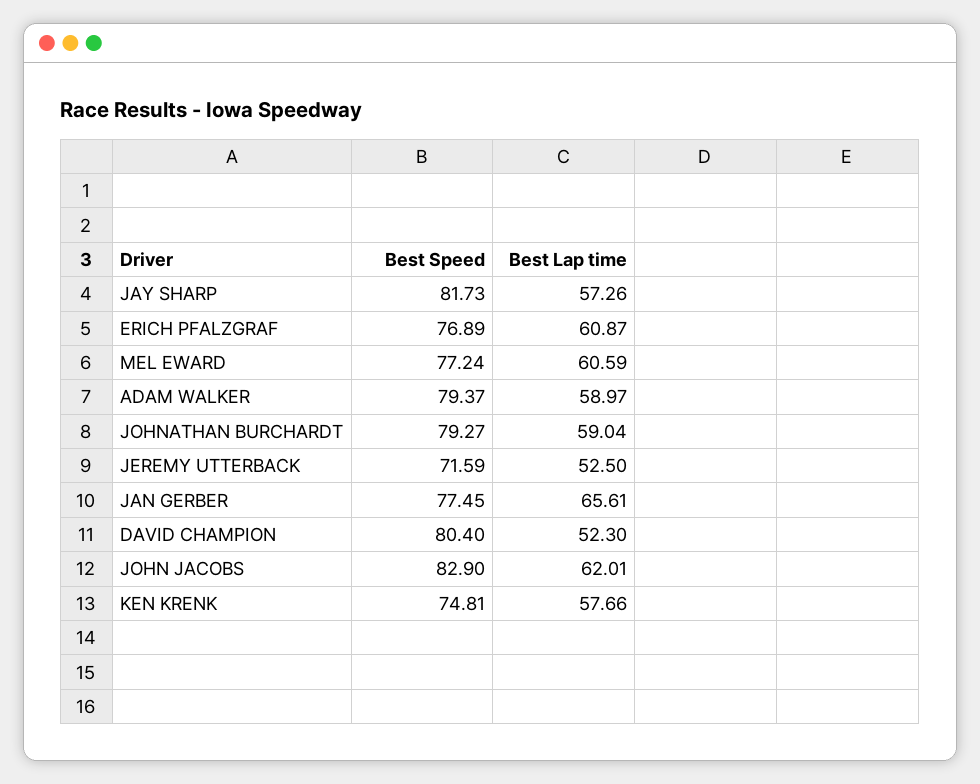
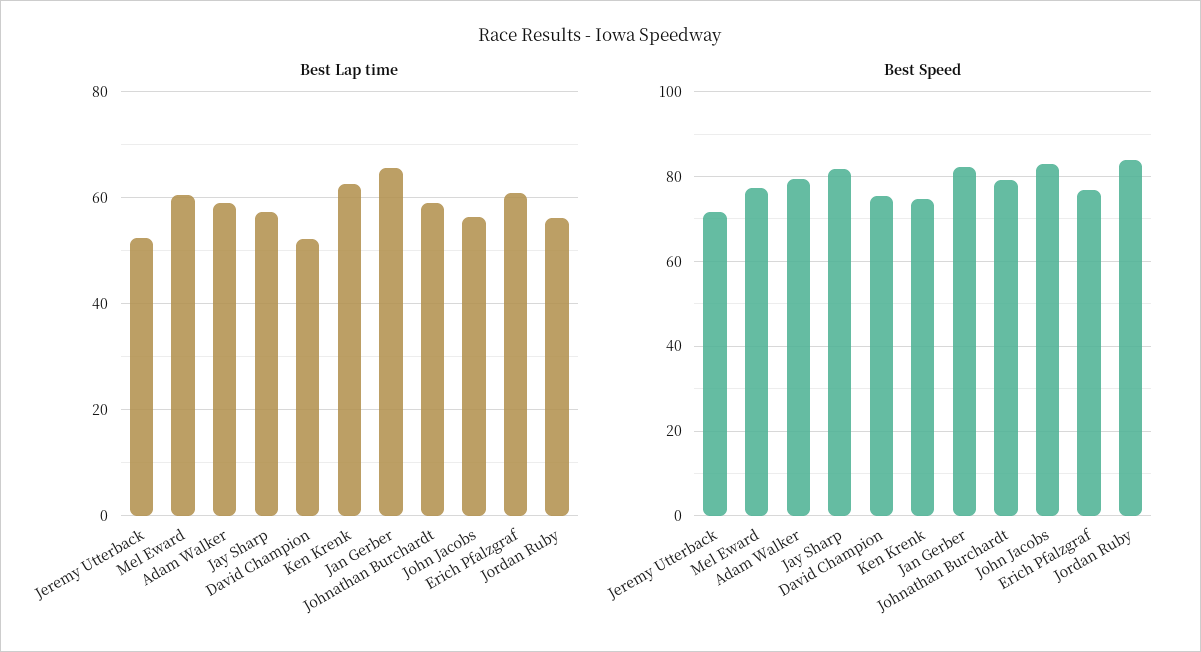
  {
    "Best Speed": {
      "JAY SHARP": 81.73,
      "ERICH PFALZGRAF": 76.89,
      "MEL EWARD": 77.24,
      "ADAM WALKER": 79.37,
      "JOHNATHAN BURCHARDT": 79.27,
      "JEREMY UTTERBACK": 71.59,
-     "JAN GERBER": 77.45,
+     "JAN GERBER": 82,
-     "DAVID CHAMPION": 80.4,
+     "DAVID CHAMPION": 76,
      "JOHN JACOBS": 82.9,
-     "KEN KRENK": 74.81
+     "KEN KRENK": 74.81,
+     "Jordan Ruby": 84
    },
    "Best Lap time": {
      "JAY SHARP": 57.26,
      "ERICH PFALZGRAF": 60.87,
      "MEL EWARD": 60.59,
      "ADAM WALKER": 58.97,
      "JOHNATHAN BURCHARDT": 59.04,
      "JEREMY UTTERBACK": 52.5,
      "JAN GERBER": 65.61,
      "DAVID CHAMPION": 52.3,
-     "JOHN JACOBS": 62.01,
+     "JOHN JACOBS": 56,
-     "KEN KRENK": 57.66
+     "KEN KRENK": 62,
+     "Jordan Ruby": 56
    }
  }

